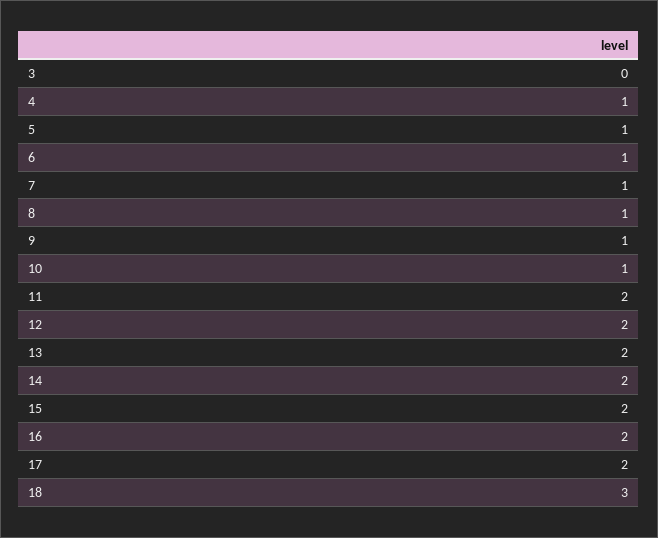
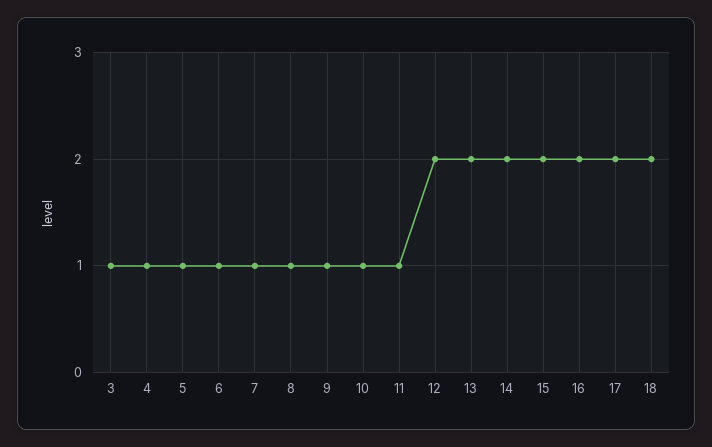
  {
-   "3": 0,
+   "3": 1,
    "4": 1,
    "5": 1,
    "6": 1,
    "7": 1,
    "8": 1,
    "9": 1,
    "10": 1,
-   "11": 2,
+   "11": 1,
    "12": 2,
    "13": 2,
    "14": 2,
    "15": 2,
    "16": 2,
    "17": 2,
-   "18": 3
+   "18": 2
  }

